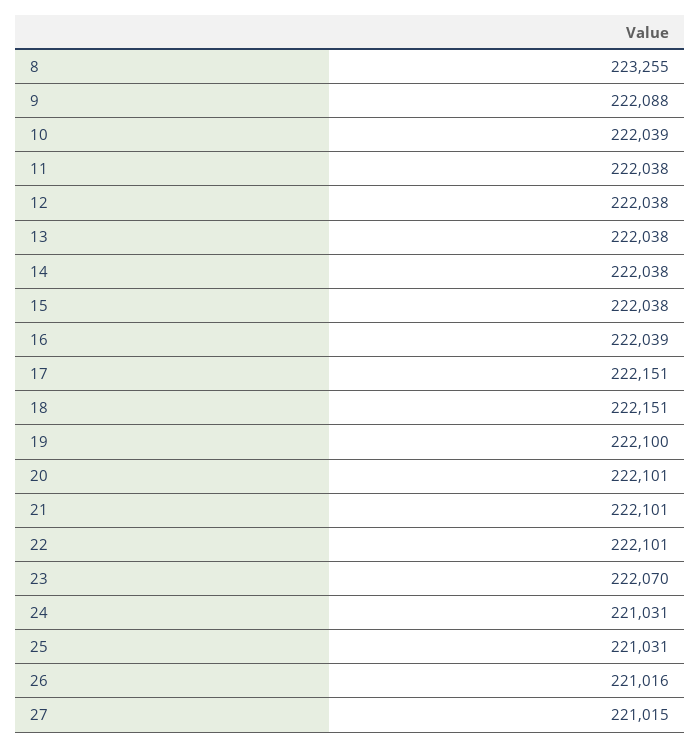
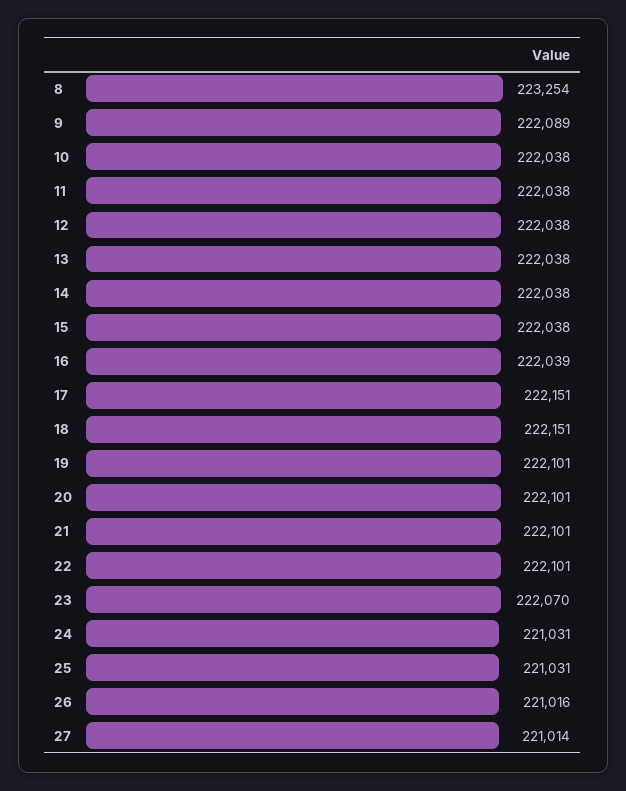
  {
-   "8": 223255,
+   "8": 223254,
-   "9": 222088,
+   "9": 222089,
-   "10": 222039,
+   "10": 222038,
    "11": 222038,
    "12": 222038,
    "13": 222038,
    "14": 222038,
    "15": 222038,
    "16": 222039,
    "17": 222151,
    "18": 222151,
-   "19": 222100,
+   "19": 222101,
    "20": 222101,
    "21": 222101,
    "22": 222101,
    "23": 222070,
    "24": 221031,
    "25": 221031,
    "26": 221016,
-   "27": 221015
+   "27": 221014
  }

